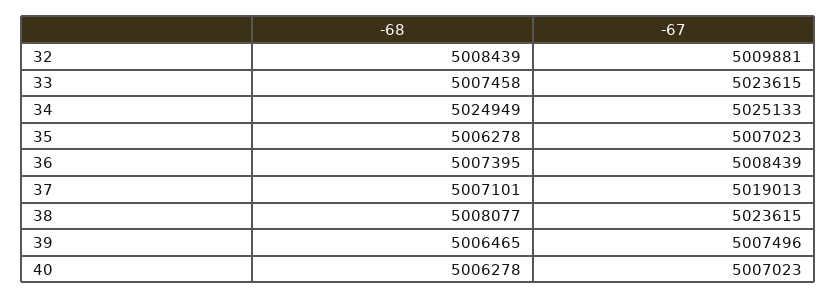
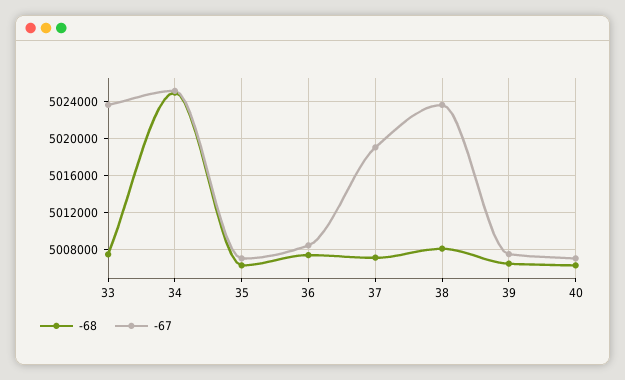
  {
    "-68": {
-     "32": 5008439,
      "33": 5007458,
      "34": 5024949,
      "35": 5006278,
      "36": 5007395,
      "37": 5007101,
      "38": 5008077,
      "39": 5006465,
      "40": 5006278
    },
    "-67": {
-     "32": 5009881,
      "33": 5023615,
      "34": 5025133,
      "35": 5007023,
      "36": 5008439,
      "37": 5019013,
      "38": 5023615,
      "39": 5007496,
      "40": 5007023
    }
  }

